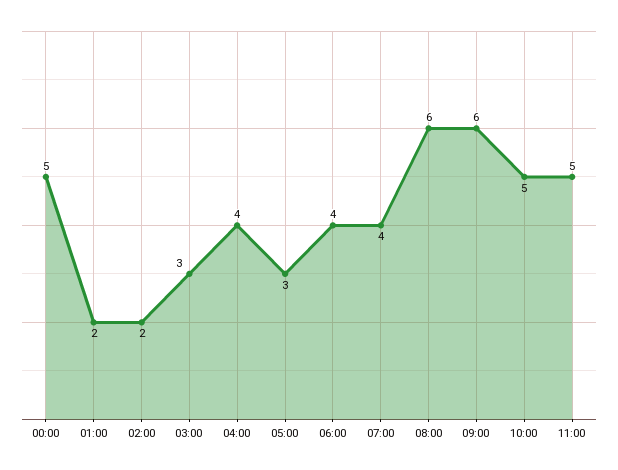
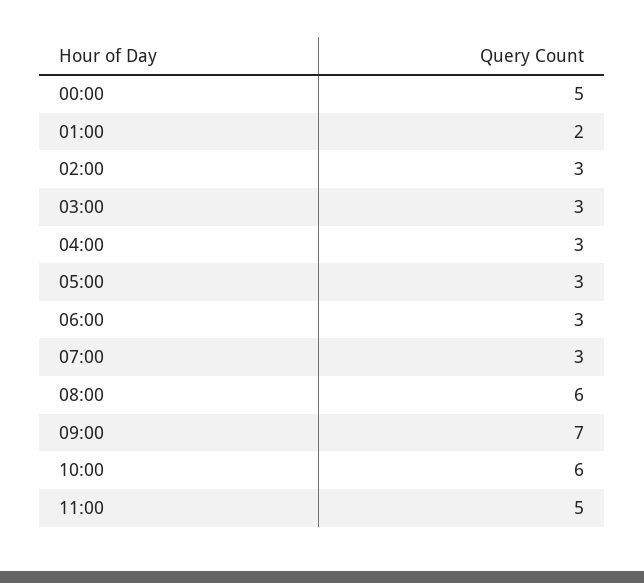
  {
    "00:00": 5,
    "01:00": 2,
-   "02:00": 2,
+   "02:00": 3,
    "03:00": 3,
-   "04:00": 4,
+   "04:00": 3,
    "05:00": 3,
-   "06:00": 4,
+   "06:00": 3,
-   "07:00": 4,
+   "07:00": 3,
    "08:00": 6,
-   "09:00": 6,
+   "09:00": 7,
-   "10:00": 5,
+   "10:00": 6,
    "11:00": 5
  }

